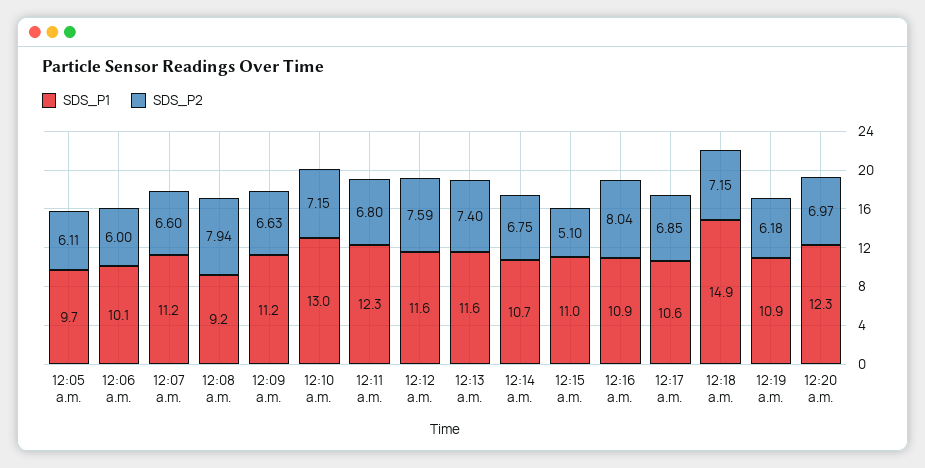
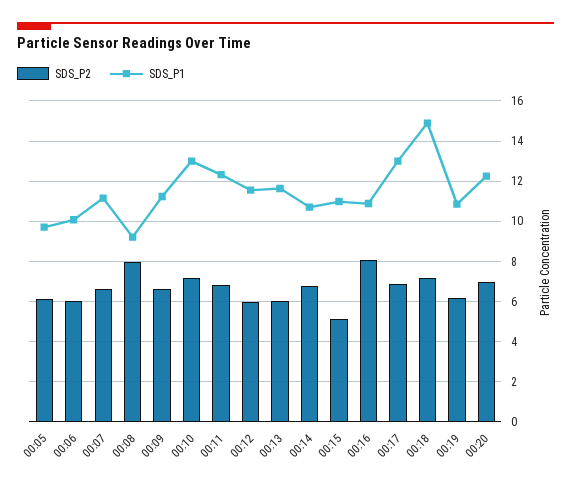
  {
    "SDS_P1": {
      "12:05 a.m.": 9.7,
      "12:06 a.m.": 10.1,
      "12:07 a.m.": 11.2,
      "12:08 a.m.": 9.2,
      "12:09 a.m.": 11.2,
      "12:10 a.m.": 13,
      "12:11 a.m.": 12.3,
      "12:12 a.m.": 11.6,
      "12:13 a.m.": 11.6,
      "12:14 a.m.": 10.7,
      "12:15 a.m.": 11,
      "12:16 a.m.": 10.9,
-     "12:17 a.m.": 10.6,
+     "12:17 a.m.": 13,
      "12:18 a.m.": 14.9,
      "12:19 a.m.": 10.9,
      "12:20 a.m.": 12.3
    },
    "SDS_P2": {
      "12:05 a.m.": 6.11,
      "12:06 a.m.": 6,
      "12:07 a.m.": 6.6,
      "12:08 a.m.": 7.94,
      "12:09 a.m.": 6.63,
      "12:10 a.m.": 7.15,
      "12:11 a.m.": 6.8,
-     "12:12 a.m.": 7.59,
+     "12:12 a.m.": 6,
-     "12:13 a.m.": 7.4,
+     "12:13 a.m.": 6,
      "12:14 a.m.": 6.75,
      "12:15 a.m.": 5.1,
      "12:16 a.m.": 8.04,
      "12:17 a.m.": 6.85,
      "12:18 a.m.": 7.15,
      "12:19 a.m.": 6.18,
      "12:20 a.m.": 6.97
    }
  }

